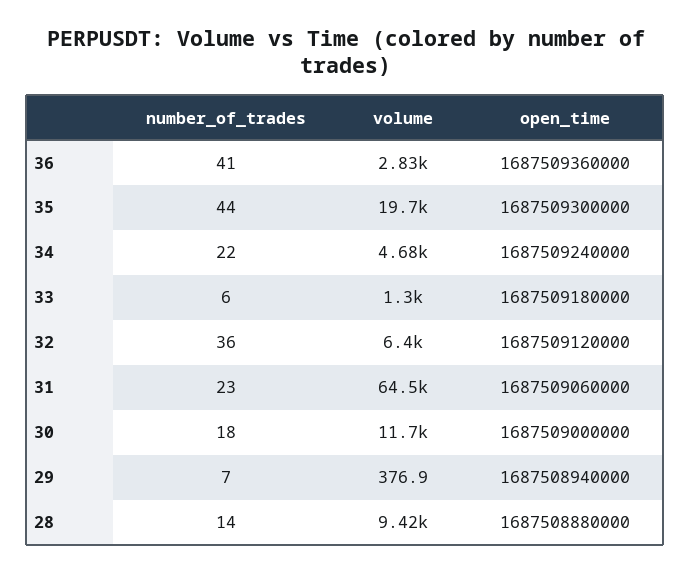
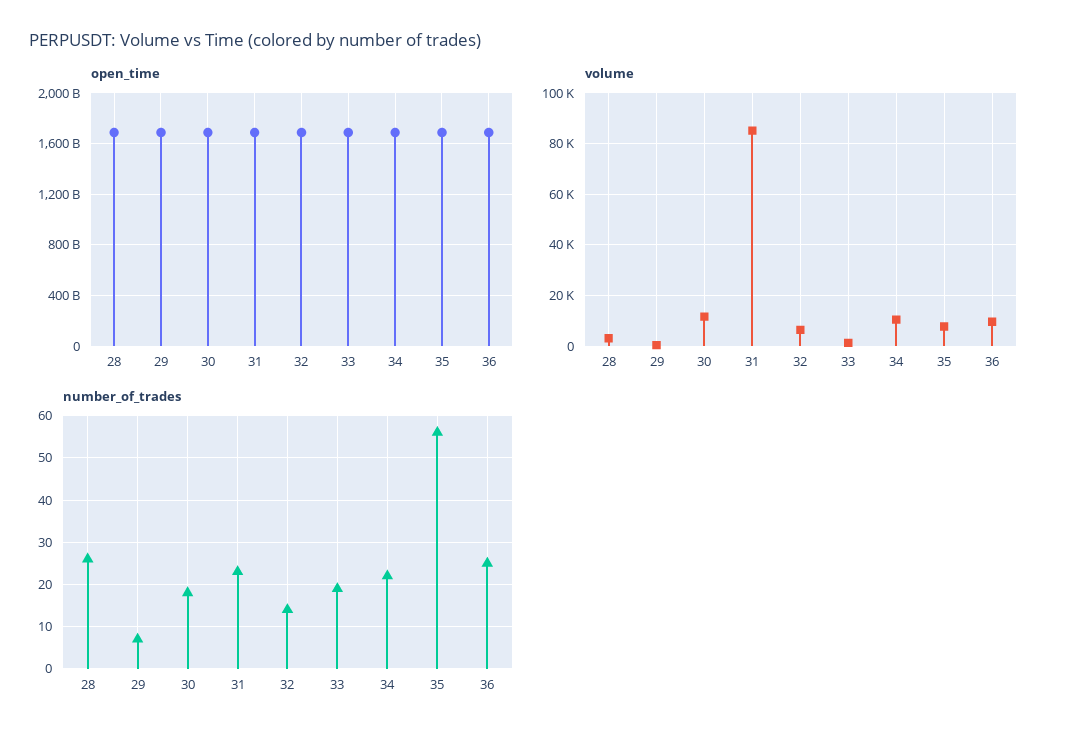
  {
    "number_of_trades": {
-     "36": 41,
+     "36": 25,
-     "35": 44,
+     "35": 55,
      "34": 22,
-     "33": 6,
+     "33": 20,
-     "32": 36,
+     "32": 15,
      "31": 23,
      "30": 18,
      "29": 7,
-     "28": 14
+     "28": 25
    },
    "volume": {
-     "36": 2830,
+     "36": 10000,
-     "35": 19700,
+     "35": 7500,
-     "34": 4680,
+     "34": 10000,
      "33": 1300,
      "32": 6400,
-     "31": 64500,
+     "31": 85000,
      "30": 11700,
      "29": 376.9,
-     "28": 9420
+     "28": 2500
    },
    "open_time": {
      "36": 1687509360000,
      "35": 1687509300000,
      "34": 1687509240000,
      "33": 1687509180000,
      "32": 1687509120000,
      "31": 1687509060000,
      "30": 1687509000000,
      "29": 1687508940000,
      "28": 1687508880000
    }
  }

